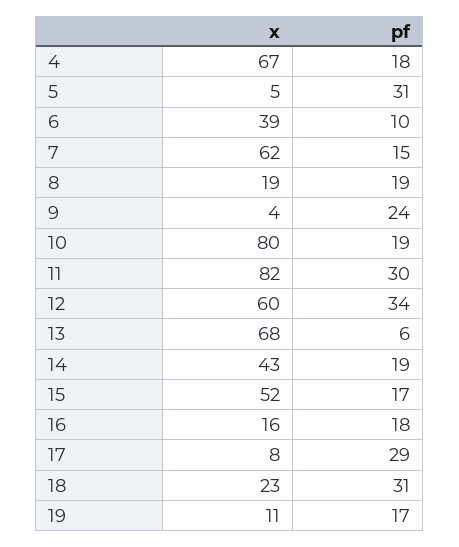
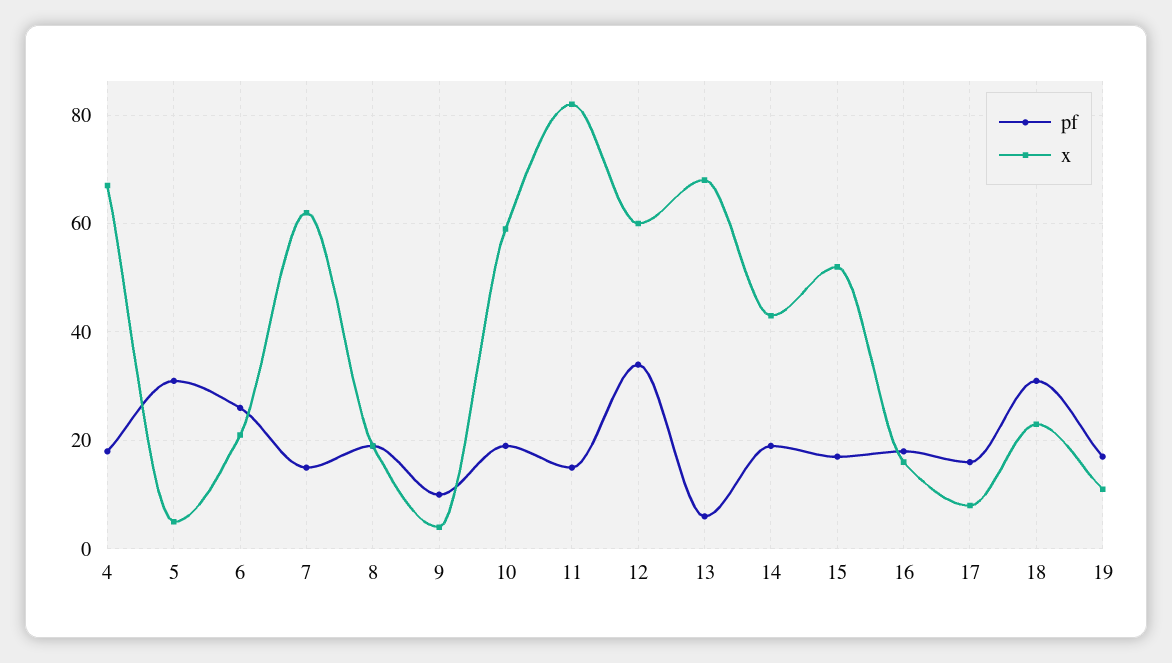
  {
    "x": {
      "4": 67,
      "5": 5,
-     "6": 39,
+     "6": 20,
      "7": 62,
      "8": 19,
      "9": 4,
-     "10": 80,
+     "10": 60,
      "11": 82,
      "12": 60,
      "13": 68,
      "14": 43,
      "15": 52,
      "16": 16,
      "17": 8,
      "18": 23,
      "19": 11
    },
    "pf": {
      "4": 18,
      "5": 31,
-     "6": 10,
+     "6": 25,
      "7": 15,
      "8": 19,
-     "9": 24,
+     "9": 10,
      "10": 19,
-     "11": 30,
+     "11": 15,
      "12": 34,
      "13": 6,
      "14": 19,
      "15": 17,
      "16": 18,
-     "17": 29,
+     "17": 15,
      "18": 31,
      "19": 17
    }
  }

